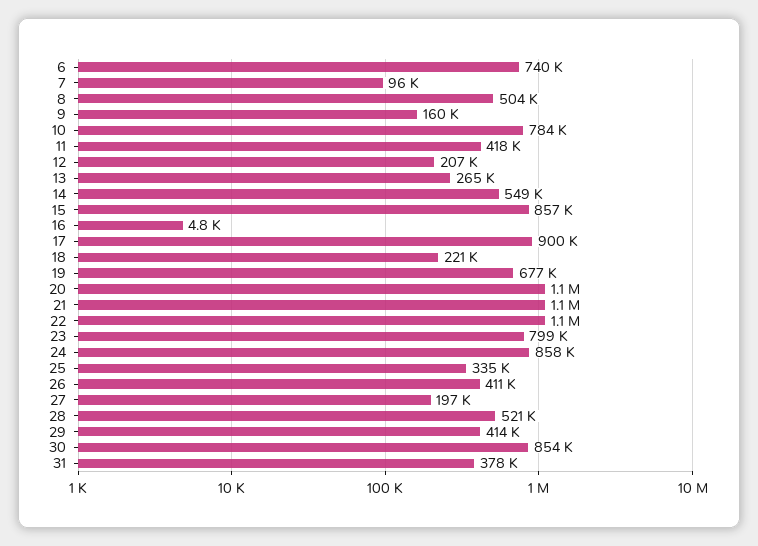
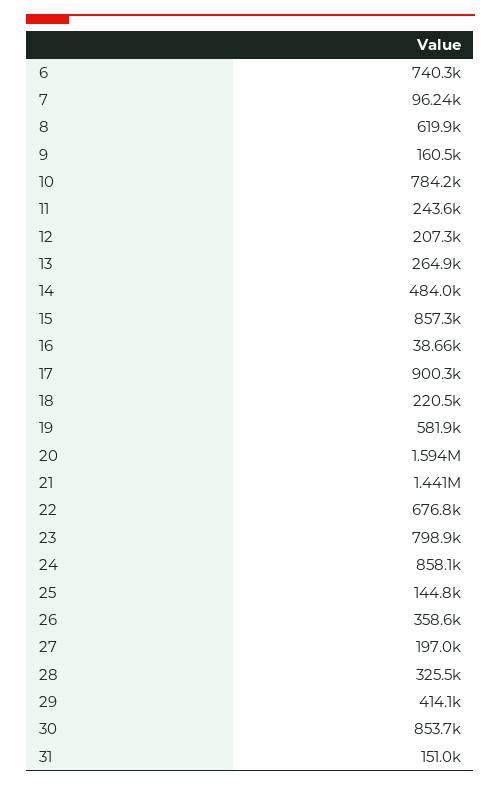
  {
    "6": 740300,
    "7": 96240,
-   "8": 504000,
+   "8": 619900,
    "9": 160500,
    "10": 784200,
-   "11": 418000,
+   "11": 243600,
    "12": 207300,
    "13": 264900,
-   "14": 549000,
+   "14": 484000,
    "15": 857300,
-   "16": 4800,
+   "16": 38660,
    "17": 900300,
    "18": 220500,
-   "19": 677000,
+   "19": 581900,
-   "20": 1100000,
+   "20": 1594000,
-   "21": 1100000,
+   "21": 1441000,
-   "22": 1100000,
+   "22": 676800,
    "23": 798900,
    "24": 858100,
-   "25": 335000,
+   "25": 144800,
-   "26": 411000,
+   "26": 358600,
    "27": 197000,
-   "28": 521000,
+   "28": 325500,
    "29": 414100,
    "30": 853700,
-   "31": 378000
+   "31": 151000
  }

